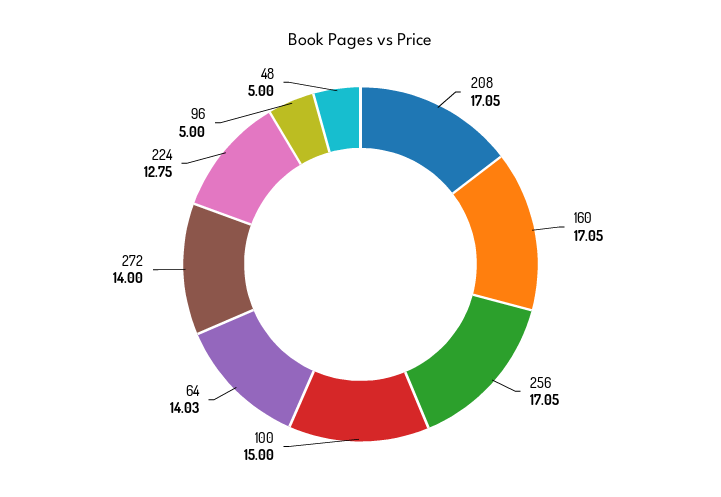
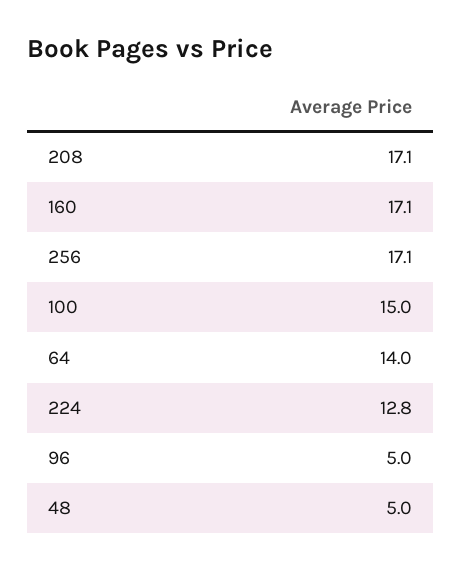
  {
    "208": 17.05,
    "160": 17.05,
    "256": 17.05,
    "100": 15,
    "64": 14.03,
-   "272": 14,
    "224": 12.75,
    "96": 5,
    "48": 5
  }

